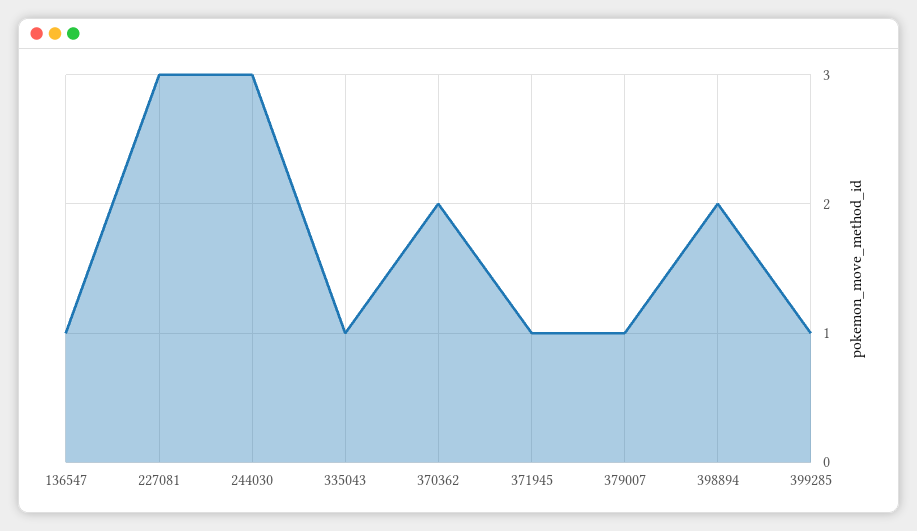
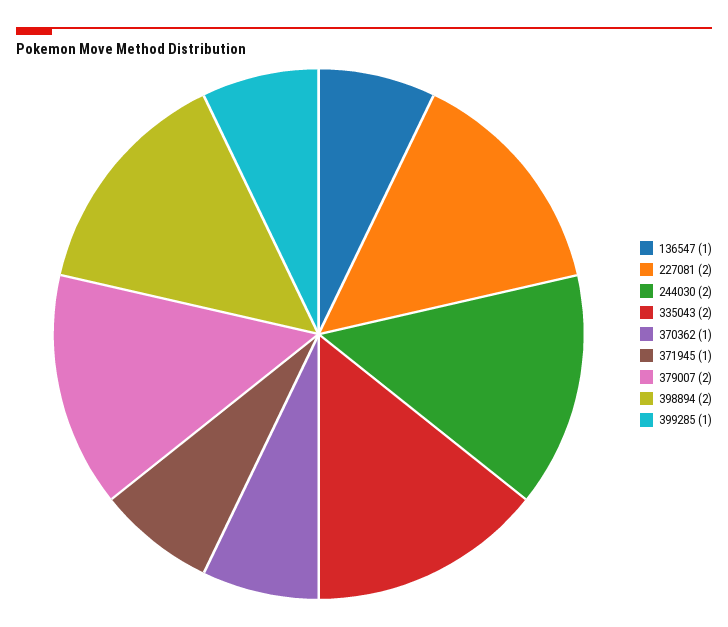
  {
    "136547": 1,
-   "227081": 3,
+   "227081": 2,
-   "244030": 3,
+   "244030": 2,
-   "335043": 1,
+   "335043": 2,
-   "370362": 2,
+   "370362": 1,
    "371945": 1,
-   "379007": 1,
+   "379007": 2,
    "398894": 2,
    "399285": 1
  }

